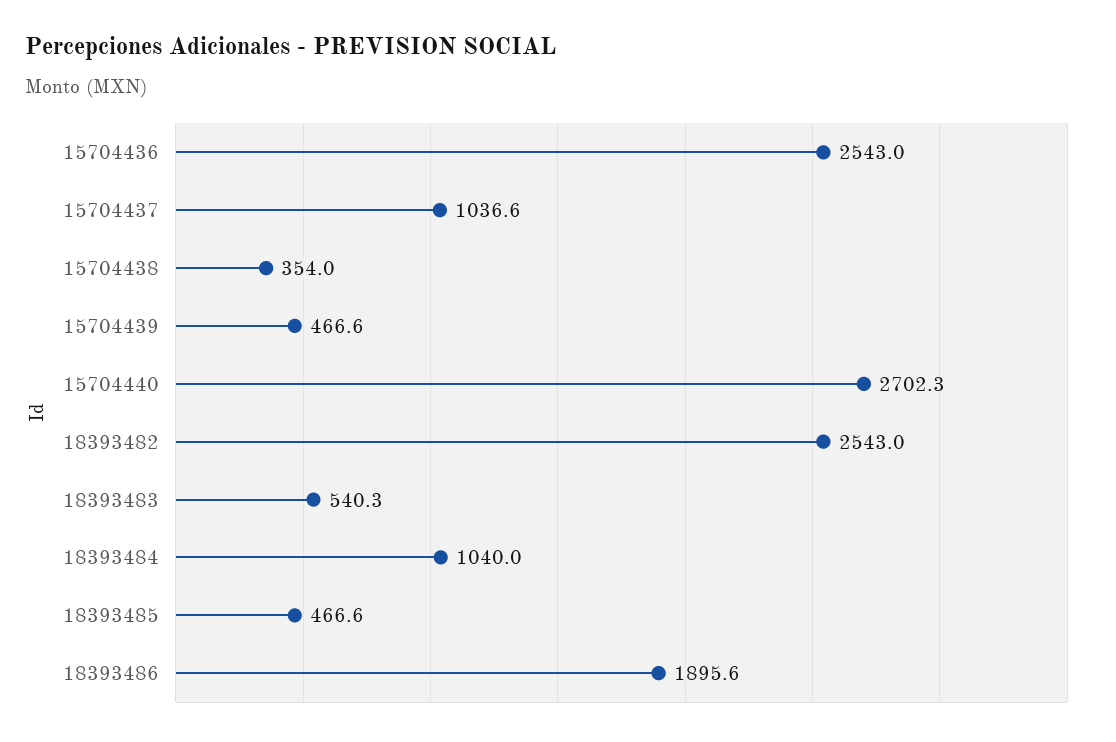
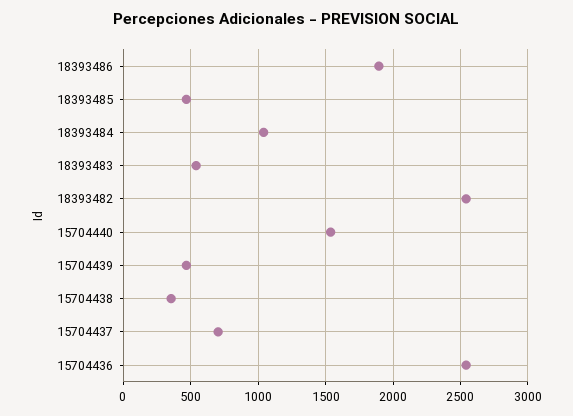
  {
    "15704436": 2543,
-   "15704437": 1036.6,
+   "15704437": 700,
    "15704438": 354,
    "15704439": 466.6,
-   "15704440": 2702.3,
+   "15704440": 1550,
    "18393482": 2543,
    "18393483": 540.3,
    "18393484": 1040,
    "18393485": 466.6,
    "18393486": 1895.6
  }

